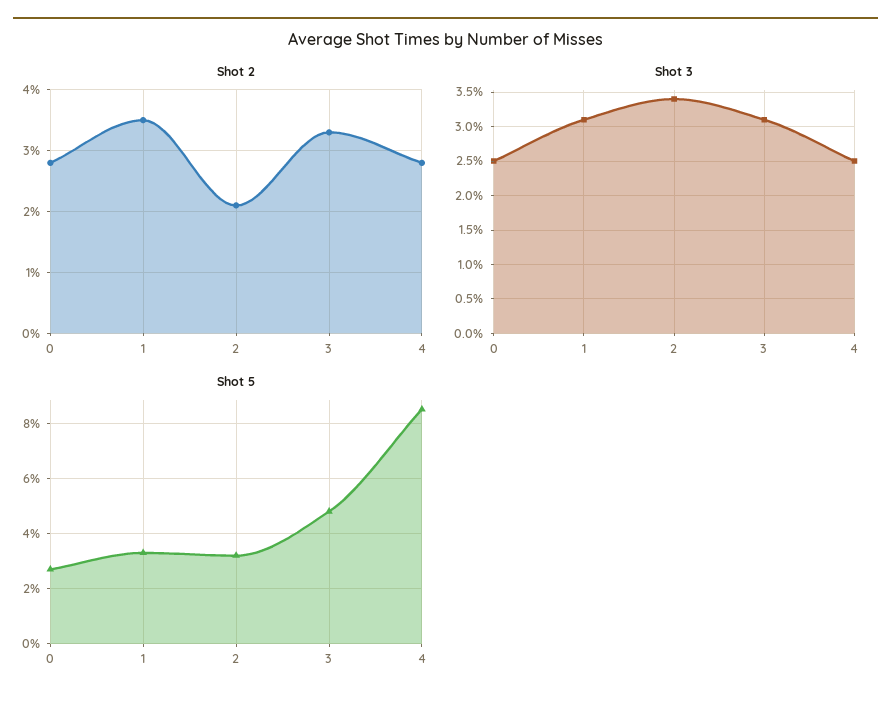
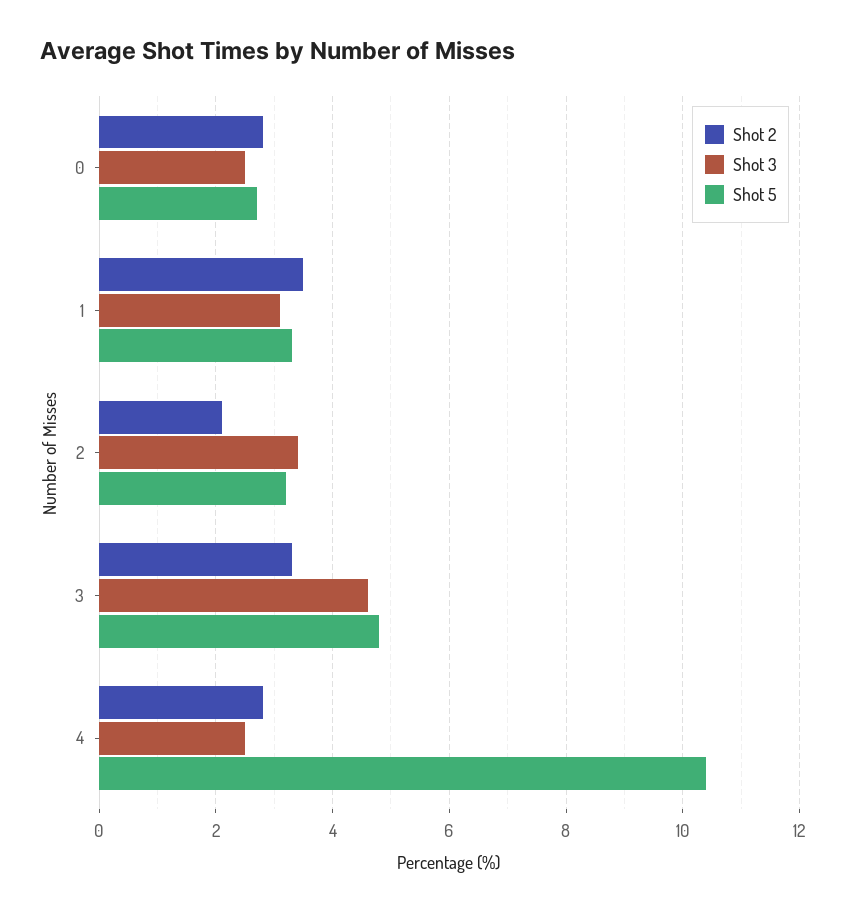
  {
    "Shot 2": {
      "0": 2.8,
      "1": 3.5,
      "2": 2.1,
      "3": 3.3,
      "4": 2.8
    },
    "Shot 3": {
      "0": 2.5,
      "1": 3.1,
      "2": 3.4,
-     "3": 3.1,
+     "3": 4.5,
      "4": 2.5
    },
    "Shot 5": {
      "0": 2.5,
      "1": 3.5,
      "2": 3,
      "3": 5,
-     "4": 8.5
+     "4": 10.5
    }
  }

